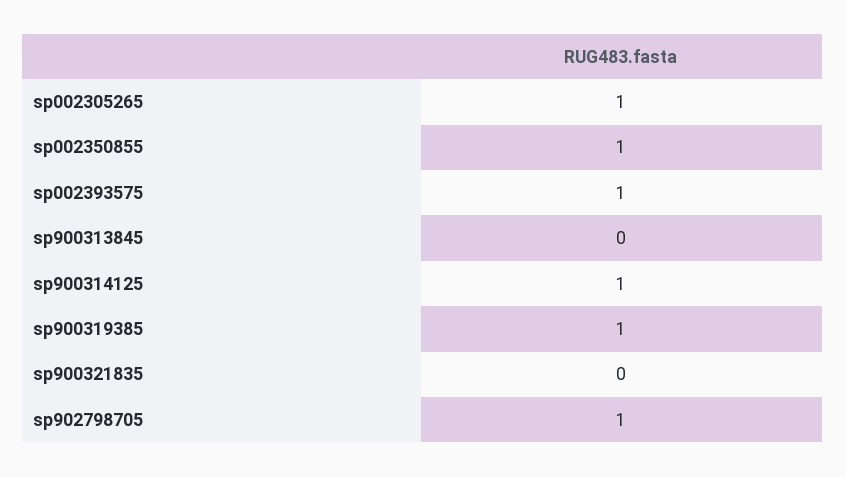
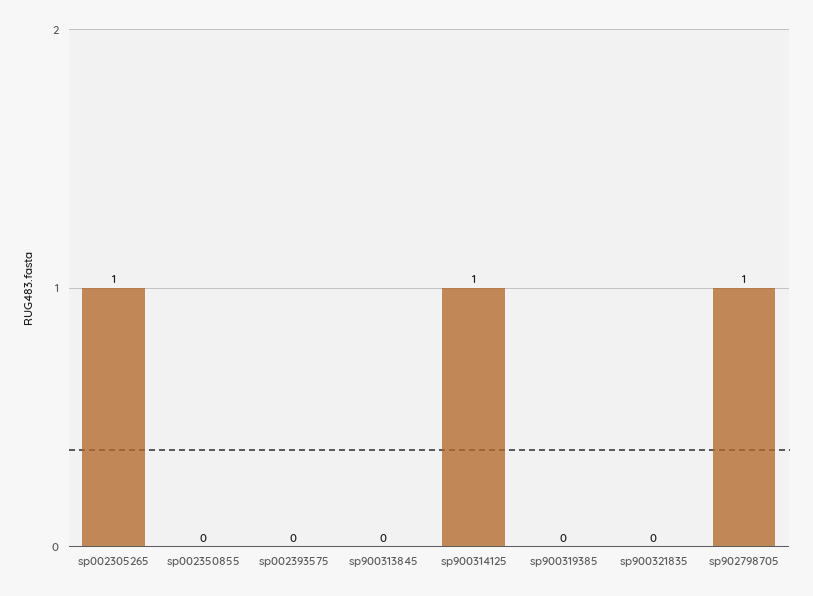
  {
    "sp002305265": 1,
-   "sp002350855": 1,
+   "sp002350855": 0,
-   "sp002393575": 1,
+   "sp002393575": 0,
    "sp900313845": 0,
    "sp900314125": 1,
-   "sp900319385": 1,
+   "sp900319385": 0,
    "sp900321835": 0,
    "sp902798705": 1
  }

